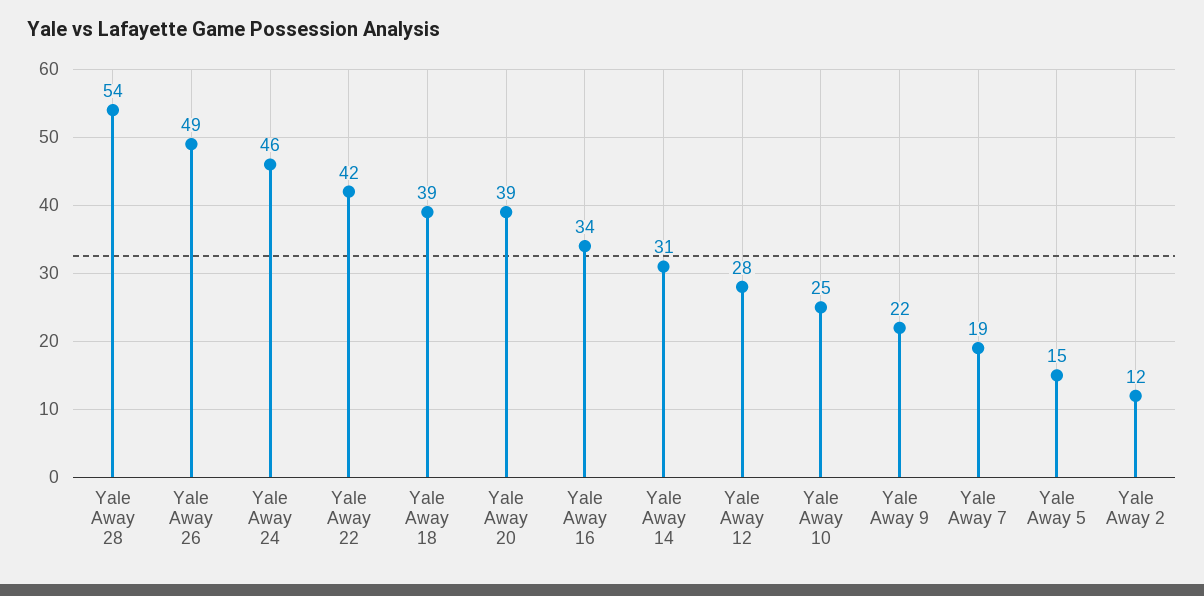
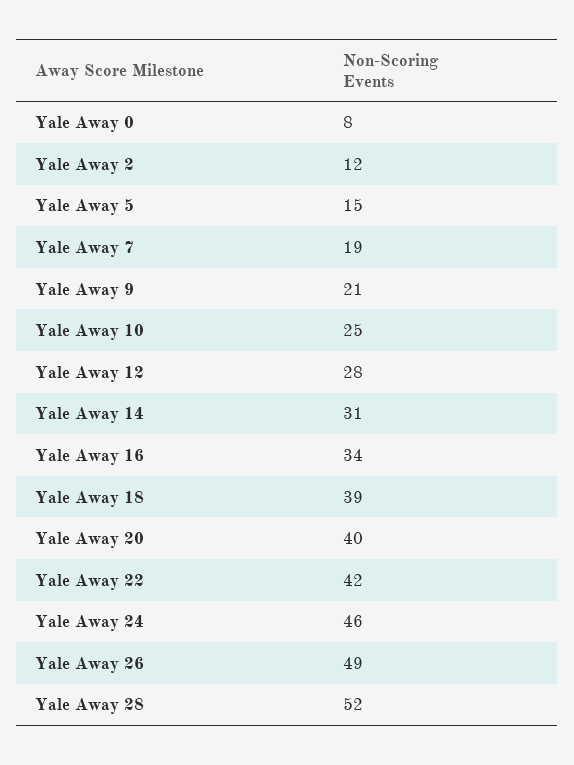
  {
-   "Yale Away 28": 54,
+   "Yale Away 28": 52,
    "Yale Away 26": 49,
    "Yale Away 24": 46,
    "Yale Away 22": 42,
    "Yale Away 18": 39,
-   "Yale Away 20": 39,
+   "Yale Away 20": 40,
    "Yale Away 16": 34,
    "Yale Away 14": 31,
    "Yale Away 12": 28,
    "Yale Away 10": 25,
-   "Yale Away 9": 22,
+   "Yale Away 9": 21,
    "Yale Away 7": 19,
    "Yale Away 5": 15,
-   "Yale Away 2": 12
+   "Yale Away 2": 12,
+   "Yale Away 0": 8
  }

